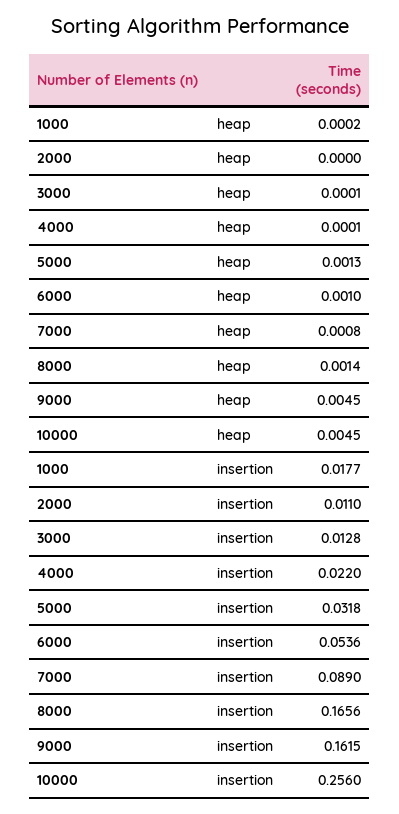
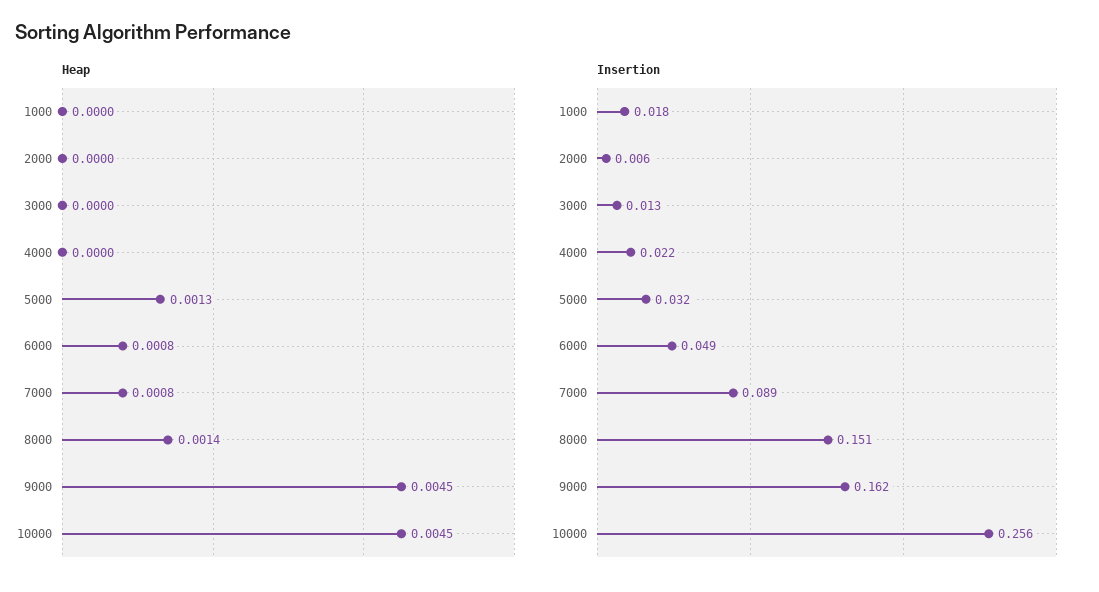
  {
    "heap": {
-     "1000": 0.0002,
+     "1000": 0,
      "2000": 0,
-     "3000": 0.0001,
+     "3000": 0,
-     "4000": 0.0001,
+     "4000": 0,
      "5000": 0.0013,
-     "6000": 0.001,
+     "6000": 0.0008,
      "7000": 0.0008,
      "8000": 0.0014,
      "9000": 0.0045,
      "10000": 0.0045
    },
    "insertion": {
      "1000": 0.0177,
-     "2000": 0.011,
+     "2000": 0.006,
      "3000": 0.0128,
      "4000": 0.022,
      "5000": 0.0318,
-     "6000": 0.0536,
+     "6000": 0.049,
      "7000": 0.089,
-     "8000": 0.1656,
+     "8000": 0.151,
      "9000": 0.1615,
      "10000": 0.256
    }
  }

